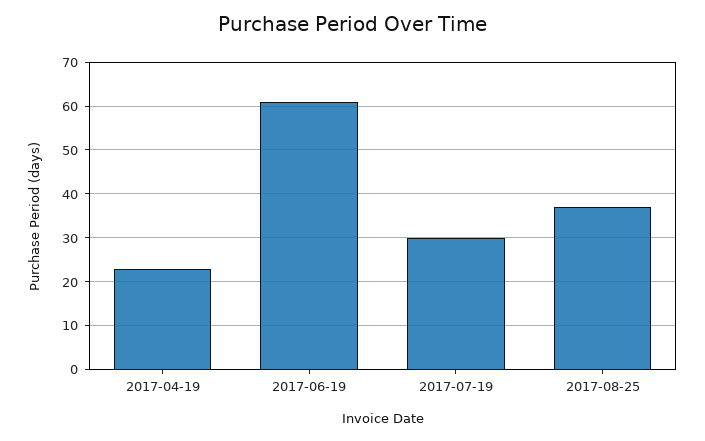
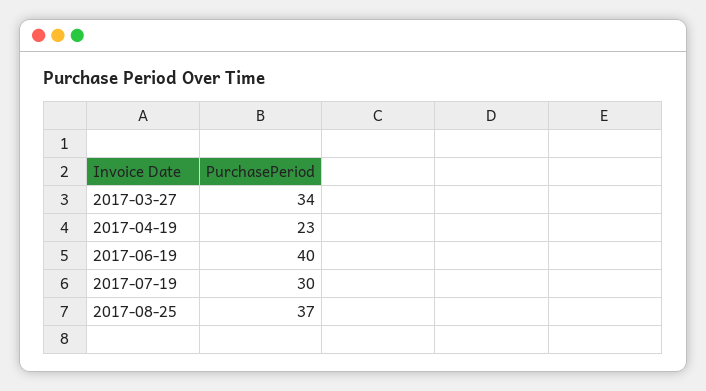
  {
    "2017-04-19": 23,
-   "2017-06-19": 60,
+   "2017-06-19": 40,
    "2017-07-19": 30,
-   "2017-08-25": 37
+   "2017-08-25": 37,
+   "2017-03-27": 34
  }

